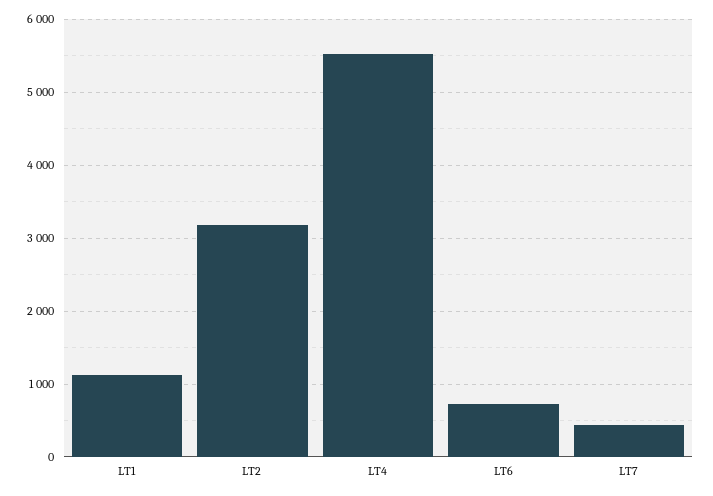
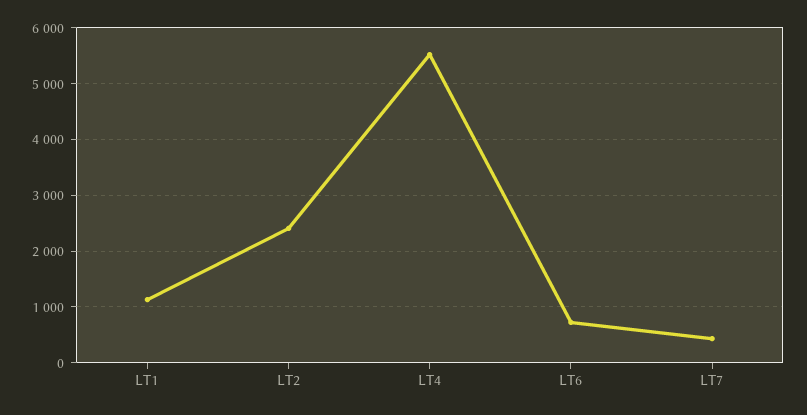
  {
    "LT1": 1100,
-   "LT2": 3200,
+   "LT2": 2400,
    "LT4": 5500,
    "LT6": 700,
    "LT7": 400
  }

